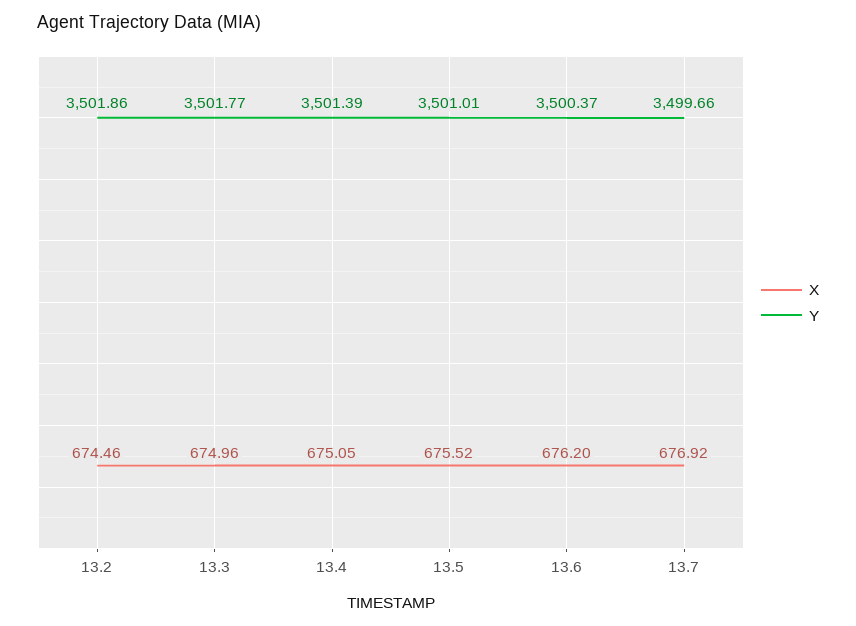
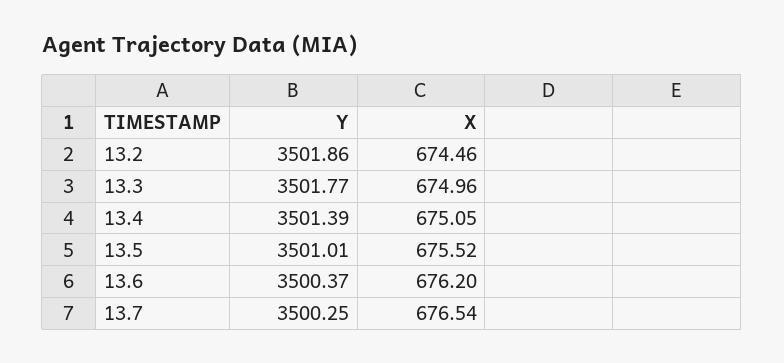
  {
    "X": {
      "13.2": 674.46,
      "13.3": 674.96,
      "13.4": 675.05,
      "13.5": 675.52,
      "13.6": 676.2,
-     "13.7": 676.92
+     "13.7": 676.54
    },
    "Y": {
      "13.2": 3501.86,
      "13.3": 3501.77,
      "13.4": 3501.39,
      "13.5": 3501.01,
      "13.6": 3500.37,
-     "13.7": 3499.66
+     "13.7": 3500.25
    }
  }

